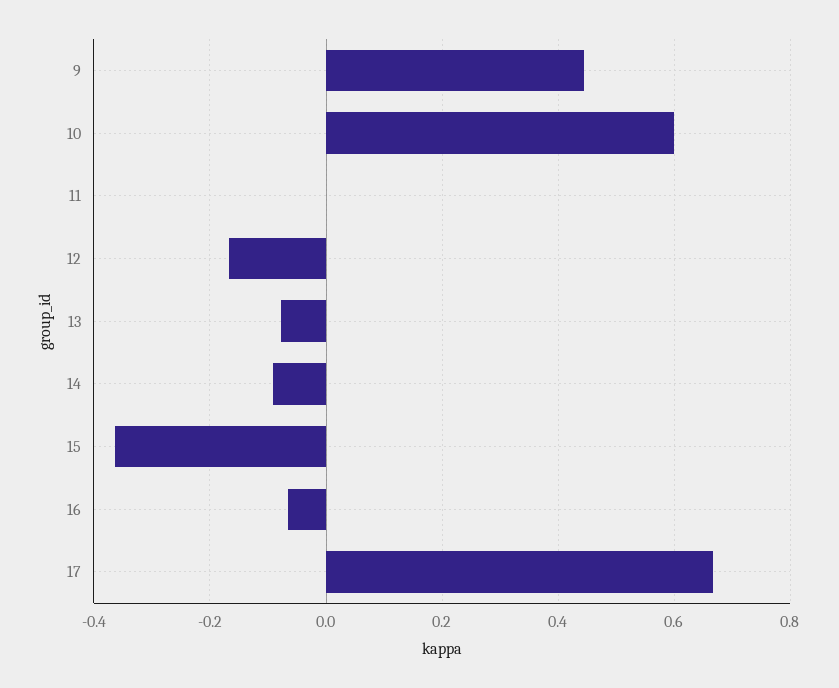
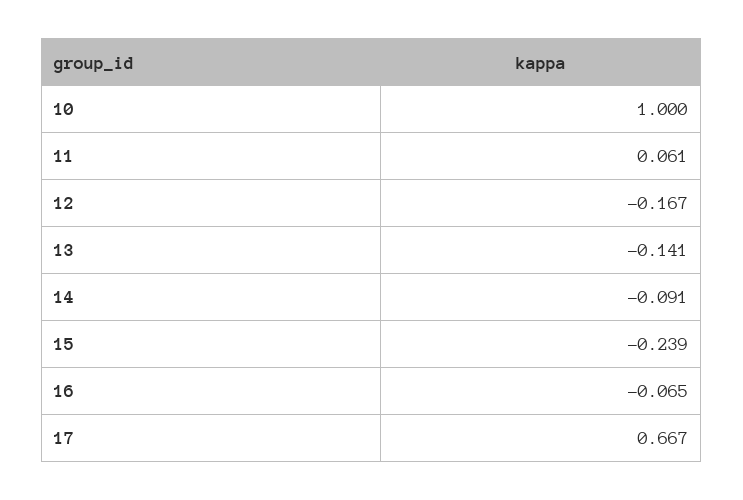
  {
-   "9": 0.44,
-   "10": 0.6,
+   "10": 1,
-   "11": 0,
+   "11": 0.061,
    "12": -0.167,
-   "13": -0.08,
+   "13": -0.141,
    "14": -0.091,
-   "15": -0.36,
+   "15": -0.239,
    "16": -0.065,
    "17": 0.667
  }

